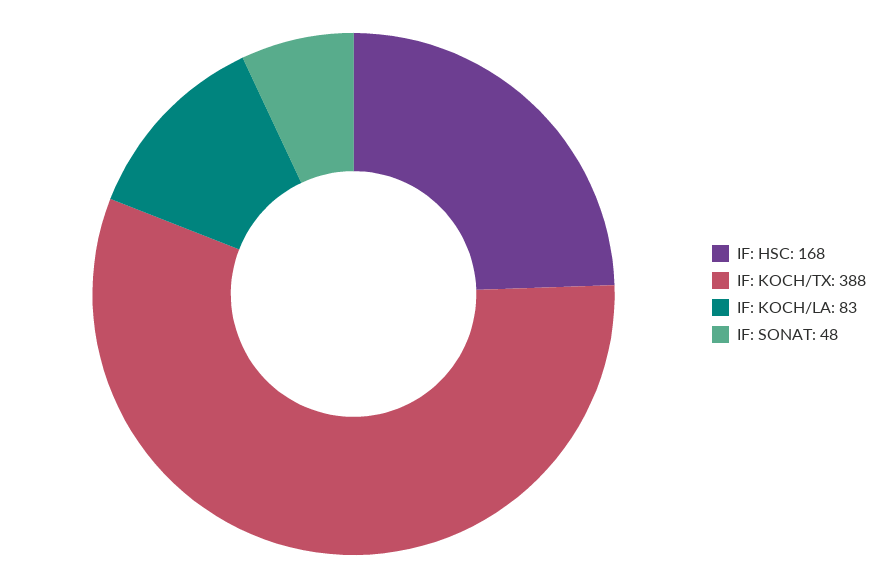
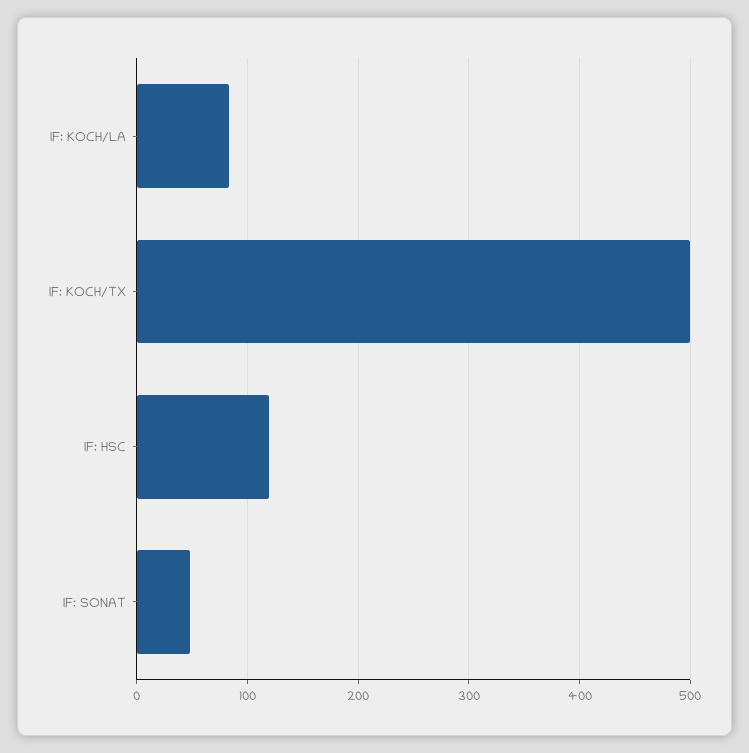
  {
-   "IF: HSC": 168,
+   "IF: HSC": 120,
-   "IF: KOCH/TX": 388,
+   "IF: KOCH/TX": 500,
    "IF: KOCH/LA": 83,
    "IF: SONAT": 48
  }

